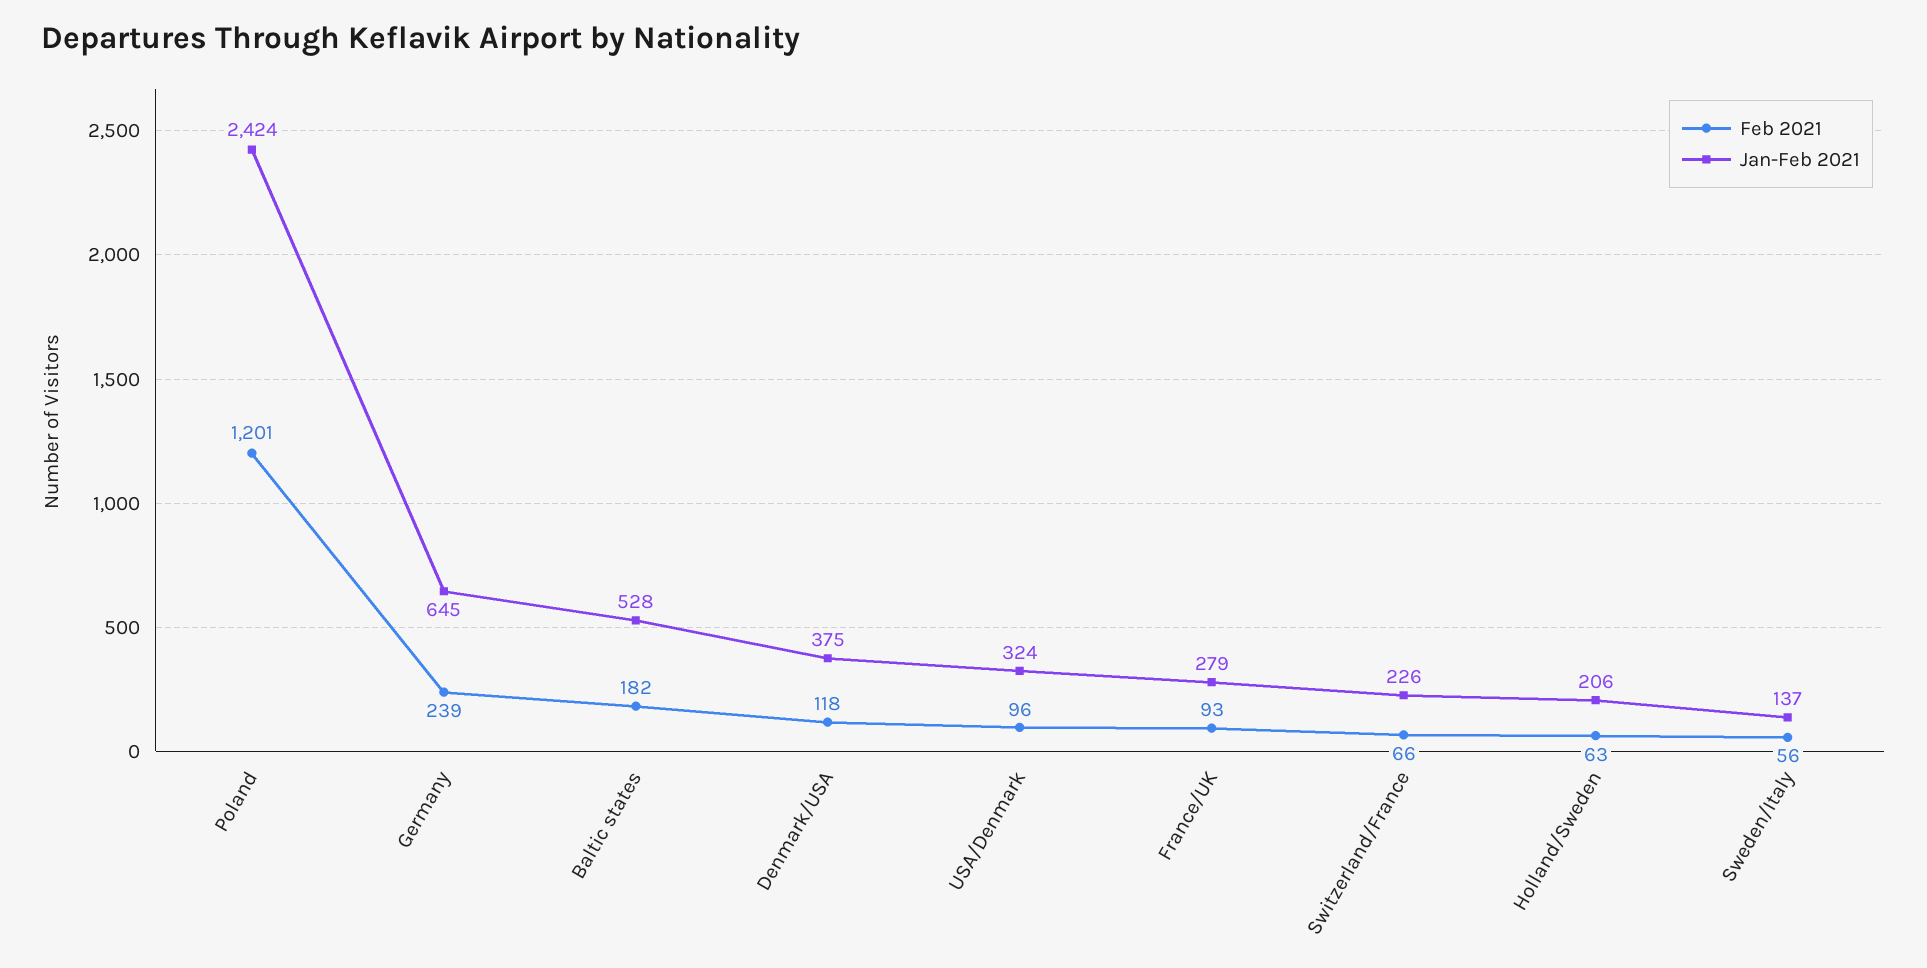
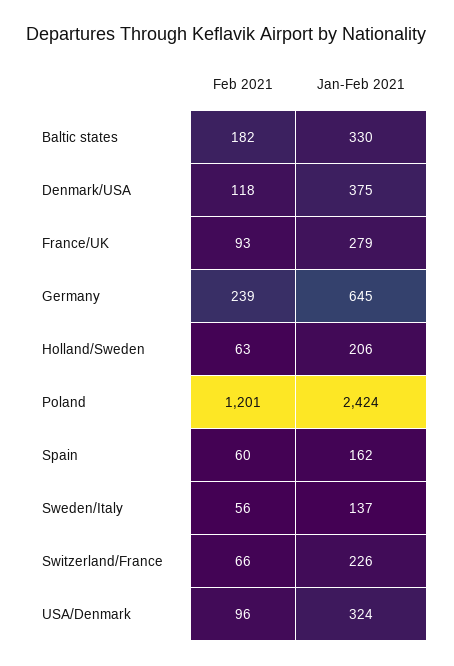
  {
    "Feb 2021": {
      "Poland": 1201,
      "Germany": 239,
      "Baltic states": 182,
      "Denmark/USA": 118,
      "USA/Denmark": 96,
      "France/UK": 93,
      "Switzerland/France": 66,
      "Holland/Sweden": 63,
-     "Sweden/Italy": 56
+     "Sweden/Italy": 56,
+     "Spain": 60
    },
    "Jan-Feb 2021": {
      "Poland": 2424,
      "Germany": 645,
-     "Baltic states": 528,
+     "Baltic states": 330,
      "Denmark/USA": 375,
      "USA/Denmark": 324,
      "France/UK": 279,
      "Switzerland/France": 226,
      "Holland/Sweden": 206,
-     "Sweden/Italy": 137
+     "Sweden/Italy": 137,
+     "Spain": 162
    }
  }

